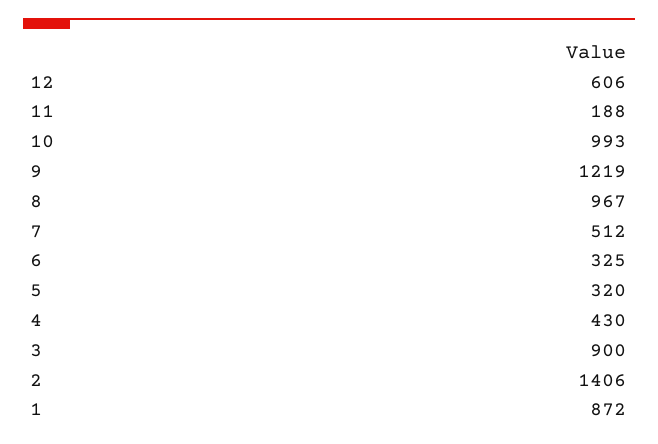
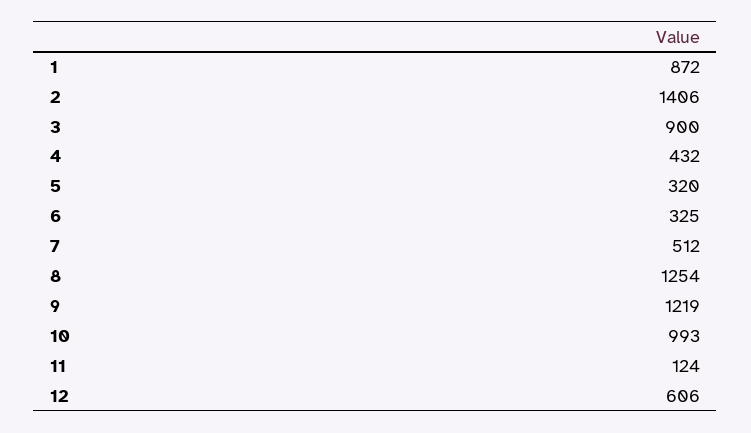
  {
    "12": 606,
-   "11": 188,
+   "11": 124,
    "10": 993,
    "9": 1219,
-   "8": 967,
+   "8": 1254,
    "7": 512,
    "6": 325,
    "5": 320,
-   "4": 430,
+   "4": 432,
    "3": 900,
    "2": 1406,
    "1": 872
  }

